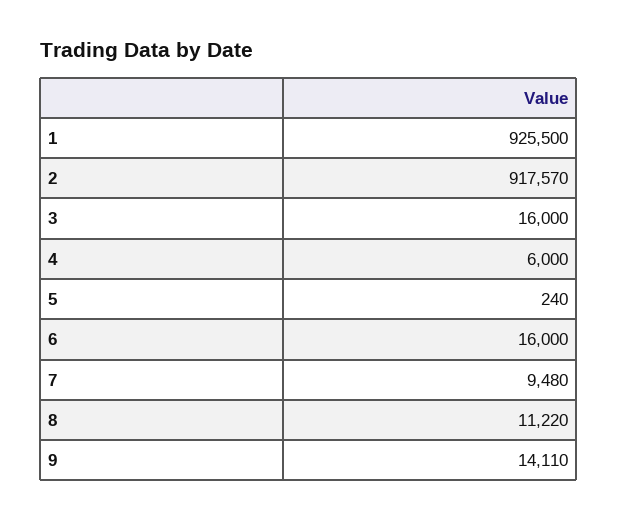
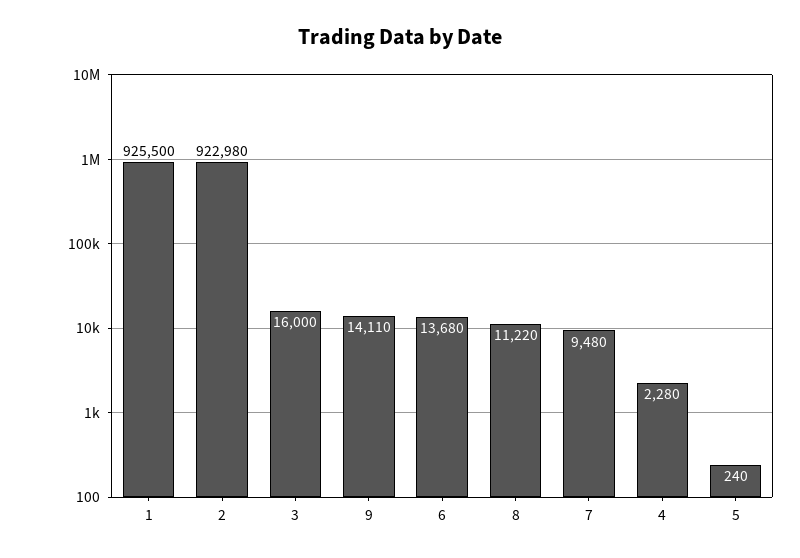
  {
    "1": 925500,
-   "2": 917570,
+   "2": 922980,
    "3": 16000,
-   "4": 6000,
+   "4": 2280,
    "5": 240,
-   "6": 16000,
+   "6": 13680,
    "7": 9480,
    "8": 11220,
    "9": 14110
  }

